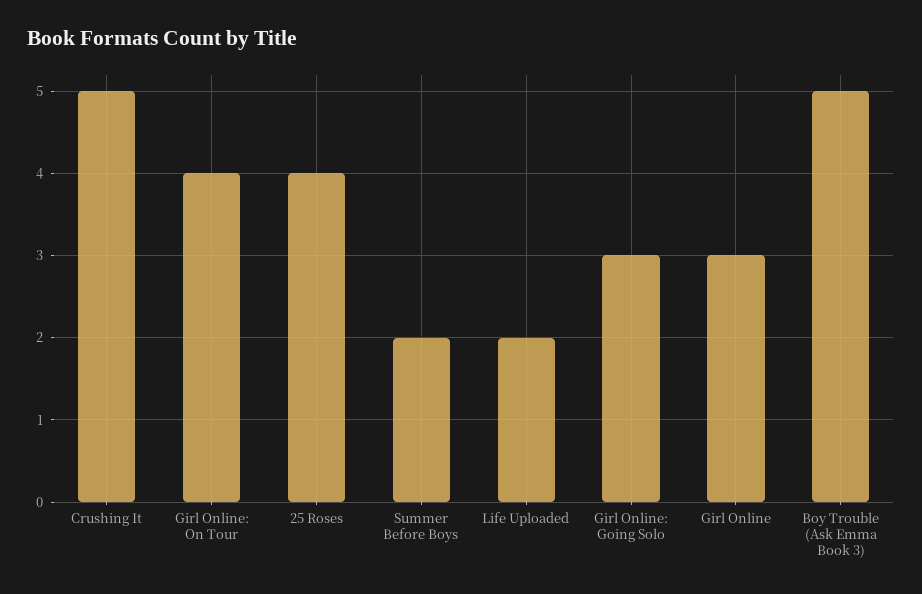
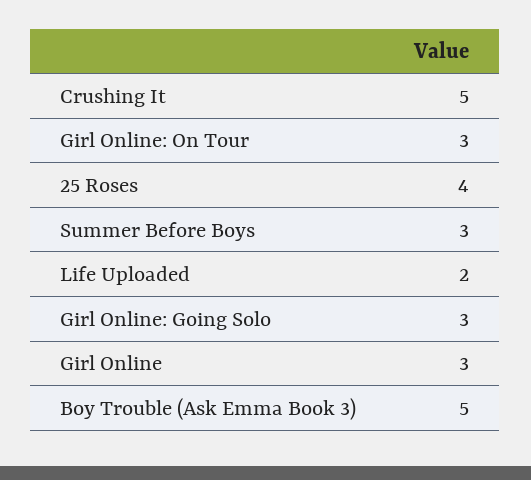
  {
    "Crushing It": 5,
-   "Girl Online: On Tour": 4,
+   "Girl Online: On Tour": 3,
    "25 Roses": 4,
-   "Summer Before Boys": 2,
+   "Summer Before Boys": 3,
    "Life Uploaded": 2,
    "Girl Online: Going Solo": 3,
    "Girl Online": 3,
    "Boy Trouble (Ask Emma Book 3)": 5
  }

